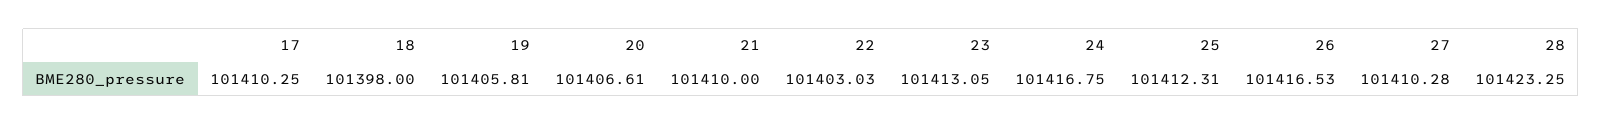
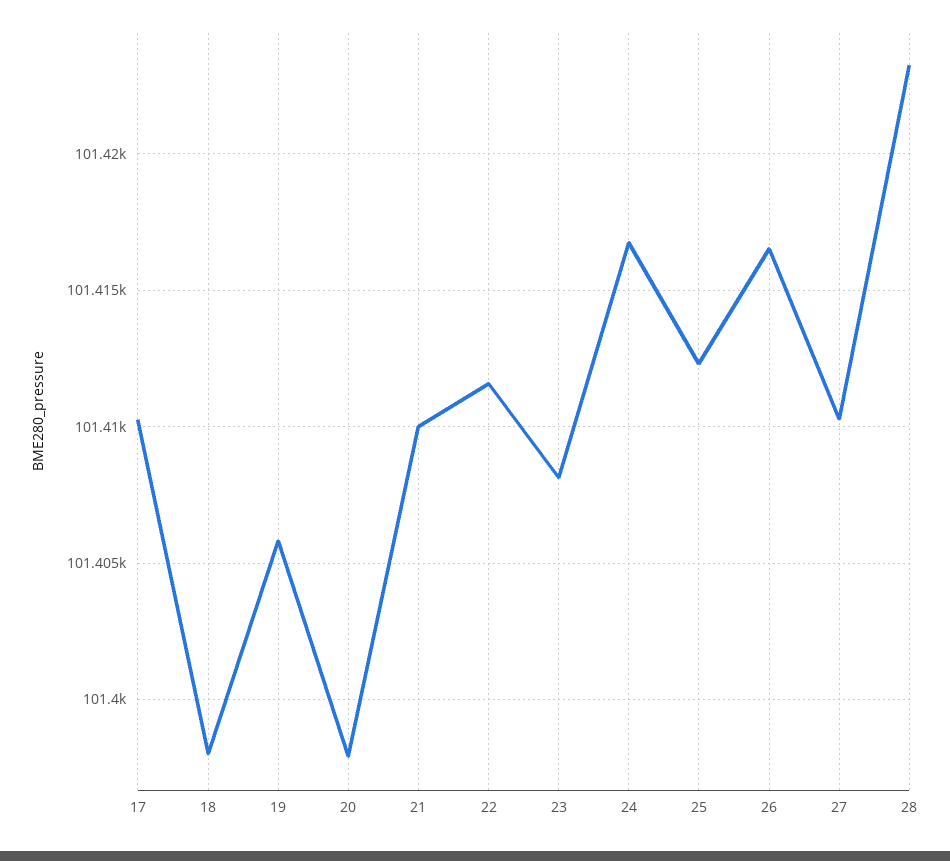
  {
    "17": 101410.25,
    "18": 101398,
    "19": 101405.81,
-   "20": 101406.61,
+   "20": 101398,
    "21": 101410,
-   "22": 101403.03,
+   "22": 101411.5,
-   "23": 101413.05,
+   "23": 101408,
    "24": 101416.75,
    "25": 101412.31,
    "26": 101416.53,
    "27": 101410.28,
    "28": 101423.25
  }

